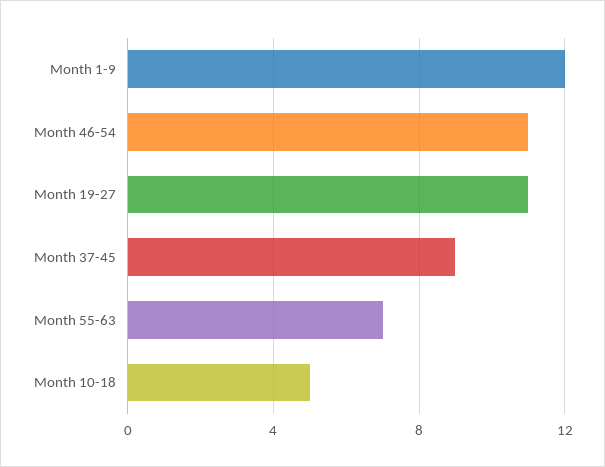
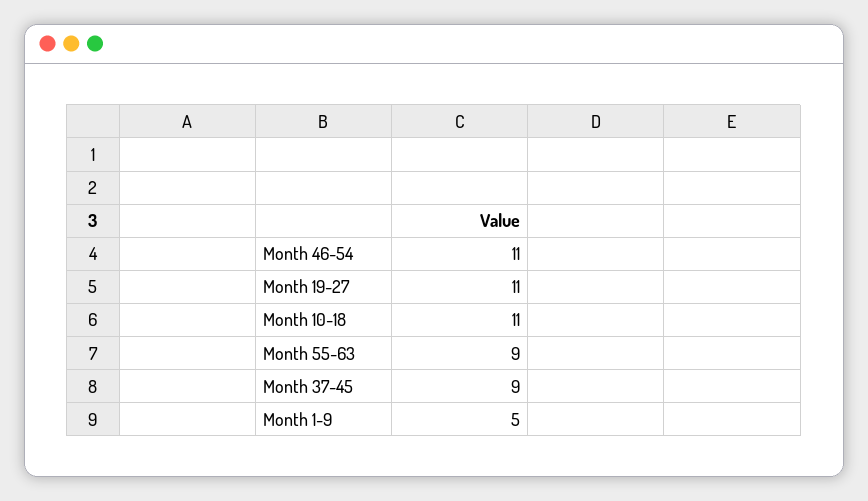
  {
-   "Month 1-9": 12,
+   "Month 1-9": 5,
    "Month 46-54": 11,
    "Month 19-27": 11,
    "Month 37-45": 9,
-   "Month 55-63": 7,
+   "Month 55-63": 9,
-   "Month 10-18": 5
+   "Month 10-18": 11
  }

